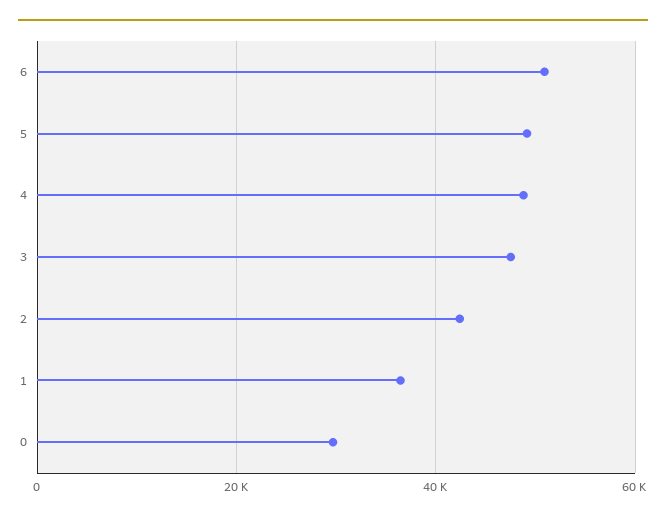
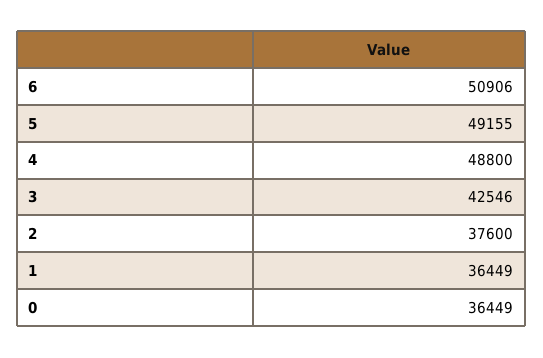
  {
    "6": 50906,
    "5": 49155,
    "4": 48800,
-   "3": 48000,
+   "3": 42546,
-   "2": 42000,
+   "2": 37600,
    "1": 36449,
-   "0": 30000
+   "0": 36449
  }

